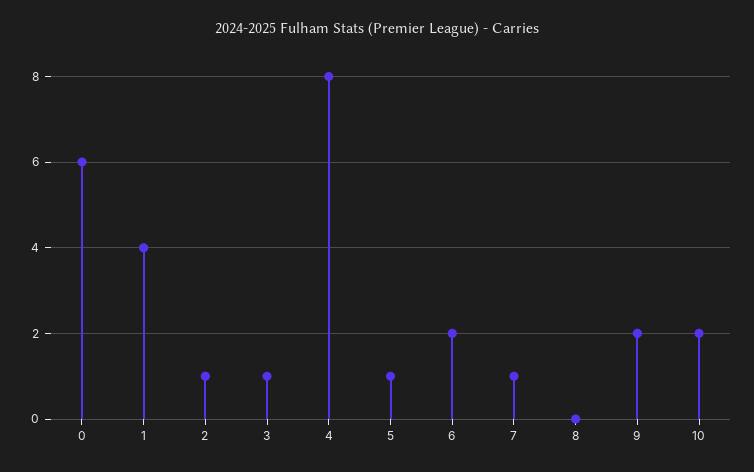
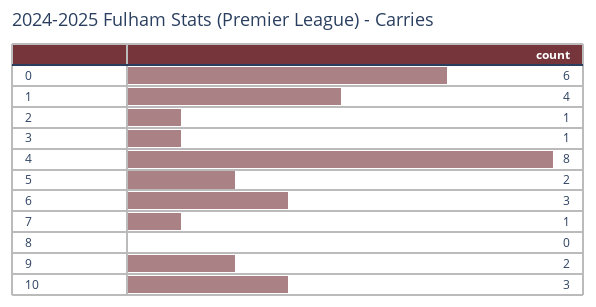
  {
    "0": 6,
    "1": 4,
    "2": 1,
    "3": 1,
    "4": 8,
-   "5": 1,
+   "5": 2,
-   "6": 2,
+   "6": 3,
    "7": 1,
    "8": 0,
    "9": 2,
-   "10": 2
+   "10": 3
  }

